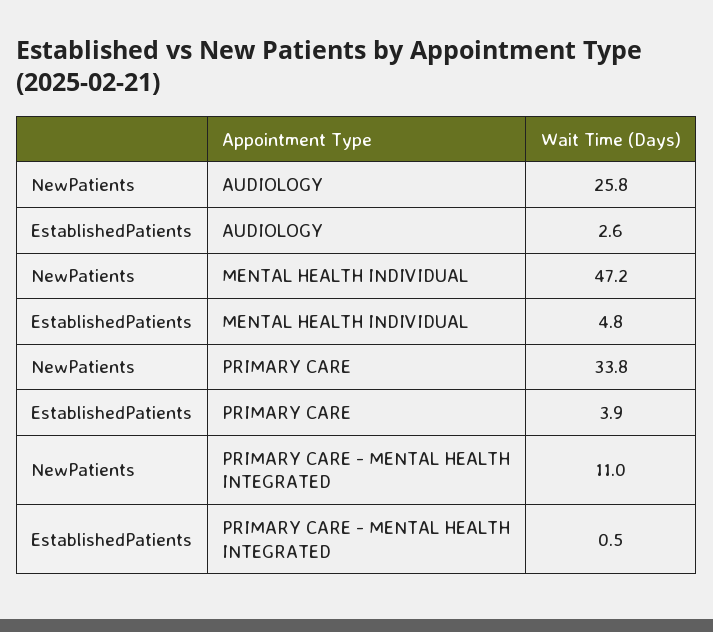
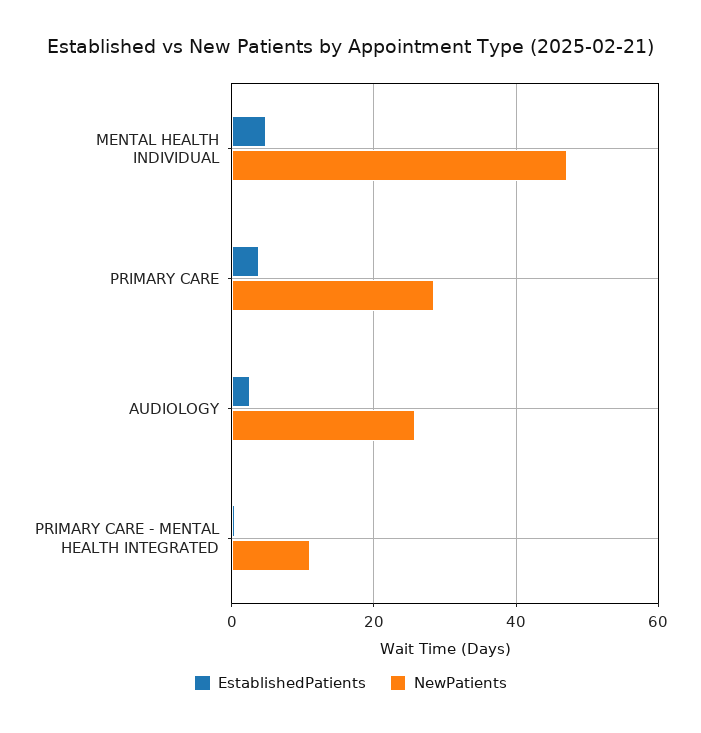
  {
    "NewPatients": {
      "AUDIOLOGY": 25.8,
      "MENTAL HEALTH INDIVIDUAL": 47.2,
-     "PRIMARY CARE": 33.8,
+     "PRIMARY CARE": 28,
      "PRIMARY CARE - MENTAL HEALTH INTEGRATED": 11
    },
    "EstablishedPatients": {
      "AUDIOLOGY": 2.6,
      "MENTAL HEALTH INDIVIDUAL": 4.8,
      "PRIMARY CARE": 3.9,
      "PRIMARY CARE - MENTAL HEALTH INTEGRATED": 0.5
    }
  }

